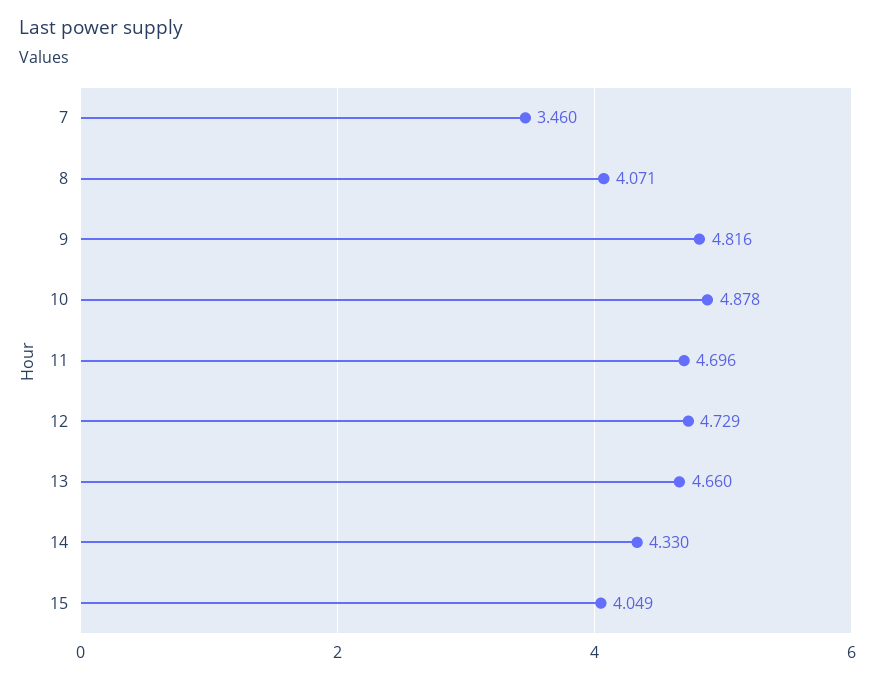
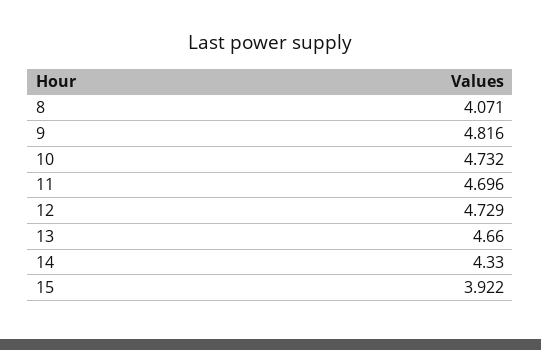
  {
-   "7": 3.46,
    "8": 4.071,
    "9": 4.816,
-   "10": 4.878,
+   "10": 4.732,
    "11": 4.696,
    "12": 4.729,
    "13": 4.66,
    "14": 4.33,
-   "15": 4.049
+   "15": 3.922
  }

